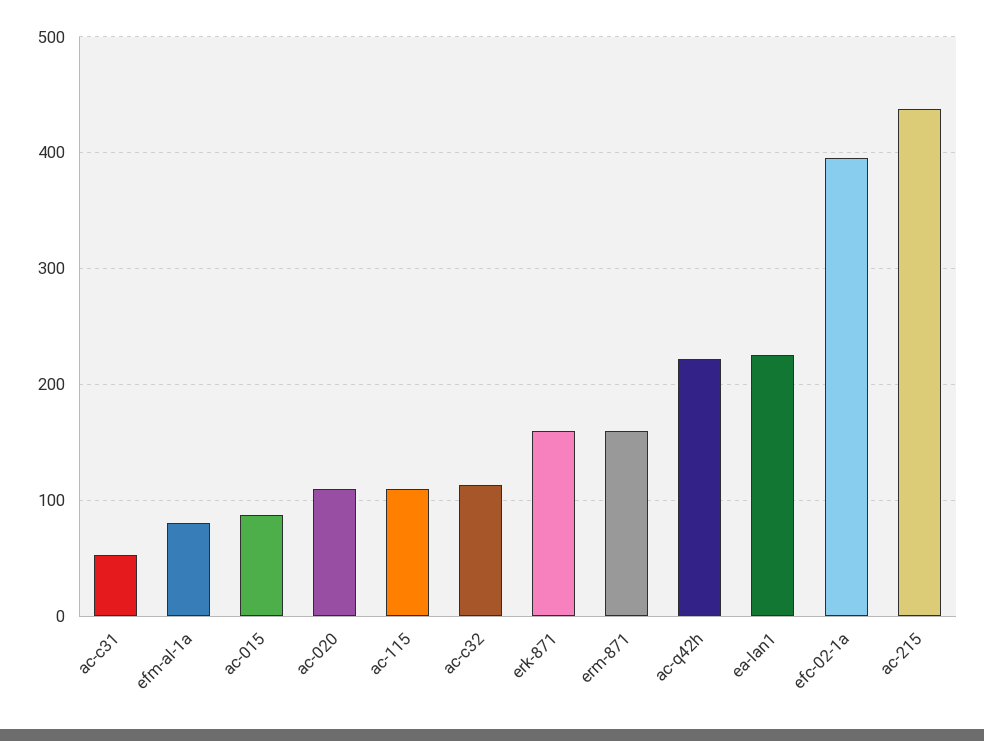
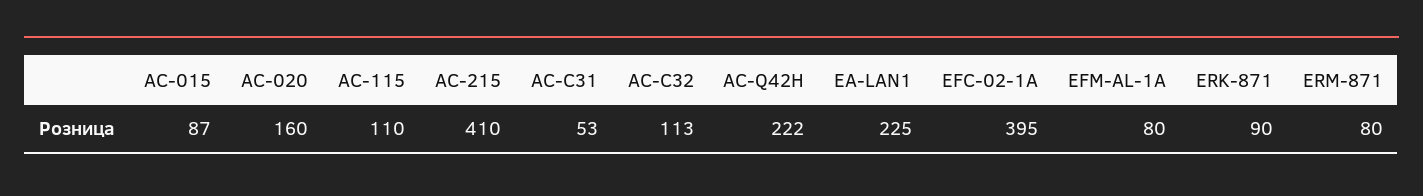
  {
    "ac-c31": 53,
    "efm-al-1a": 80,
    "ac-015": 87,
-   "ac-020": 110,
+   "ac-020": 160,
    "ac-115": 110,
    "ac-c32": 113,
-   "erk-871": 160,
+   "erk-871": 90,
-   "erm-871": 160,
+   "erm-871": 80,
    "ac-q42h": 222,
    "ea-lan1": 225,
    "efc-02-1a": 395,
-   "ac-215": 440
+   "ac-215": 410
  }

